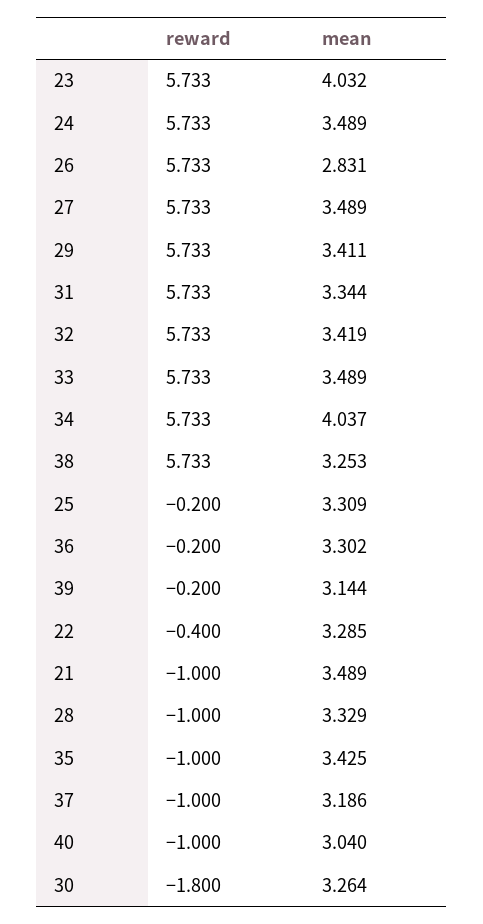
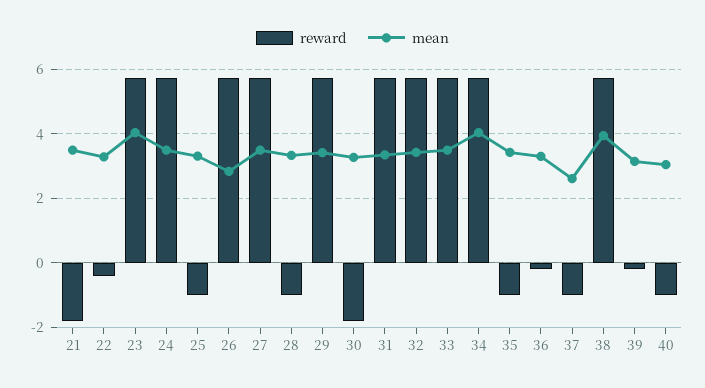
  {
    "reward": {
      "23": 5.733,
      "24": 5.733,
      "26": 5.733,
      "27": 5.733,
      "29": 5.733,
      "31": 5.733,
      "32": 5.733,
      "33": 5.733,
      "34": 5.733,
      "38": 5.733,
-     "25": -0.2,
+     "25": -1,
      "36": -0.2,
      "39": -0.2,
      "22": -0.4,
-     "21": -1,
+     "21": -1.8,
      "28": -1,
      "35": -1,
      "37": -1,
      "40": -1,
      "30": -1.8
    },
    "mean": {
      "23": 4.032,
      "24": 3.489,
      "26": 2.831,
      "27": 3.489,
      "29": 3.411,
      "31": 3.344,
      "32": 3.419,
      "33": 3.489,
      "34": 4.037,
-     "38": 3.253,
+     "38": 4,
      "25": 3.309,
      "36": 3.302,
      "39": 3.144,
      "22": 3.285,
      "21": 3.489,
      "28": 3.329,
      "35": 3.425,
-     "37": 3.186,
+     "37": 2.6,
      "40": 3.04,
      "30": 3.264
    }
  }

